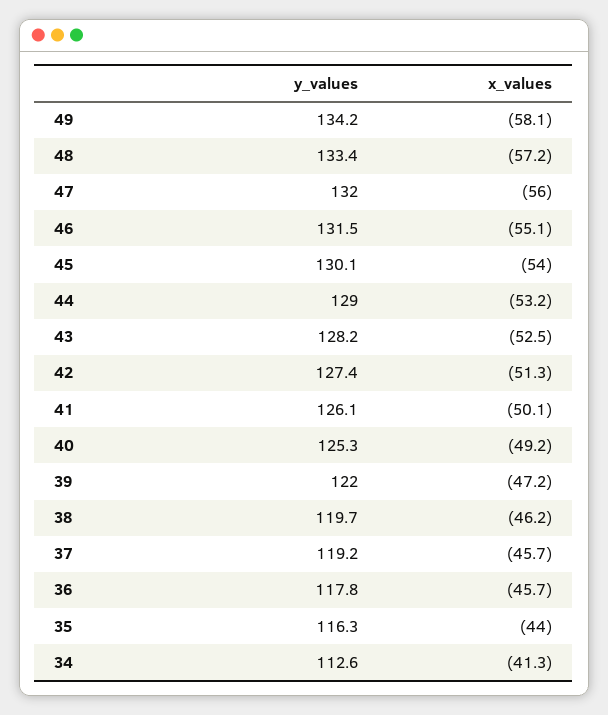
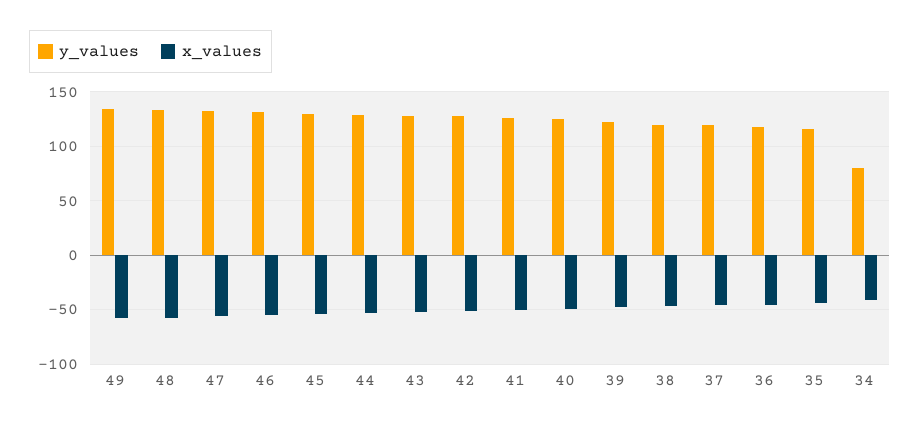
  {
    "y_values": {
      "49": 134.2,
      "48": 133.4,
      "47": 132,
      "46": 131.5,
      "45": 130.1,
      "44": 129,
      "43": 128.2,
      "42": 127.4,
      "41": 126.1,
      "40": 125.3,
      "39": 122,
      "38": 119.7,
      "37": 119.2,
      "36": 117.8,
      "35": 116.3,
-     "34": 112.6
+     "34": 80
    },
    "x_values": {
      "49": -58.1,
      "48": -57.2,
      "47": -56,
      "46": -55.1,
      "45": -54,
      "44": -53.2,
      "43": -52.5,
      "42": -51.3,
      "41": -50.1,
      "40": -49.2,
      "39": -47.2,
      "38": -46.2,
      "37": -45.7,
      "36": -45.7,
      "35": -44,
      "34": -41.3
    }
  }

